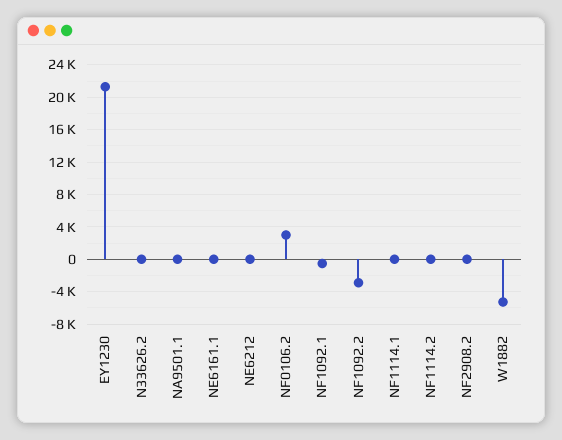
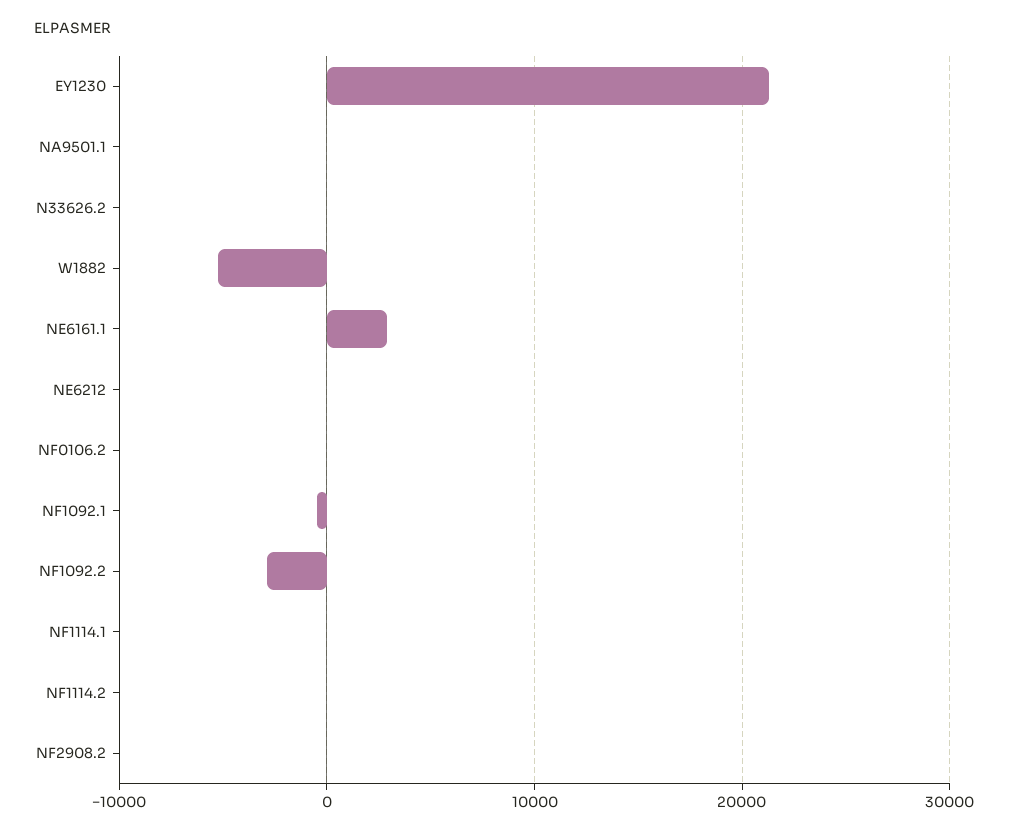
  {
    "EY1230": 21000,
    "N33626.2": 0,
    "NA9501.1": 0,
-   "NE6161.1": 0,
+   "NE6161.1": 3000,
    "NE6212": 0,
-   "NF0106.2": 3000,
+   "NF0106.2": 0,
    "NF1092.1": -1000,
    "NF1092.2": -3000,
    "NF1114.1": 0,
    "NF1114.2": 0,
    "NF2908.2": 0,
    "W1882": -5000
  }

